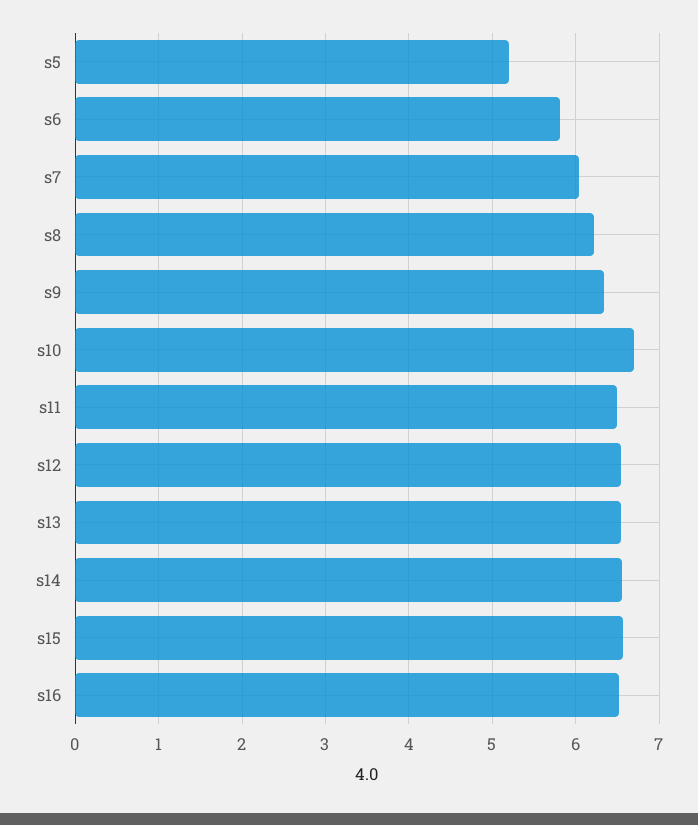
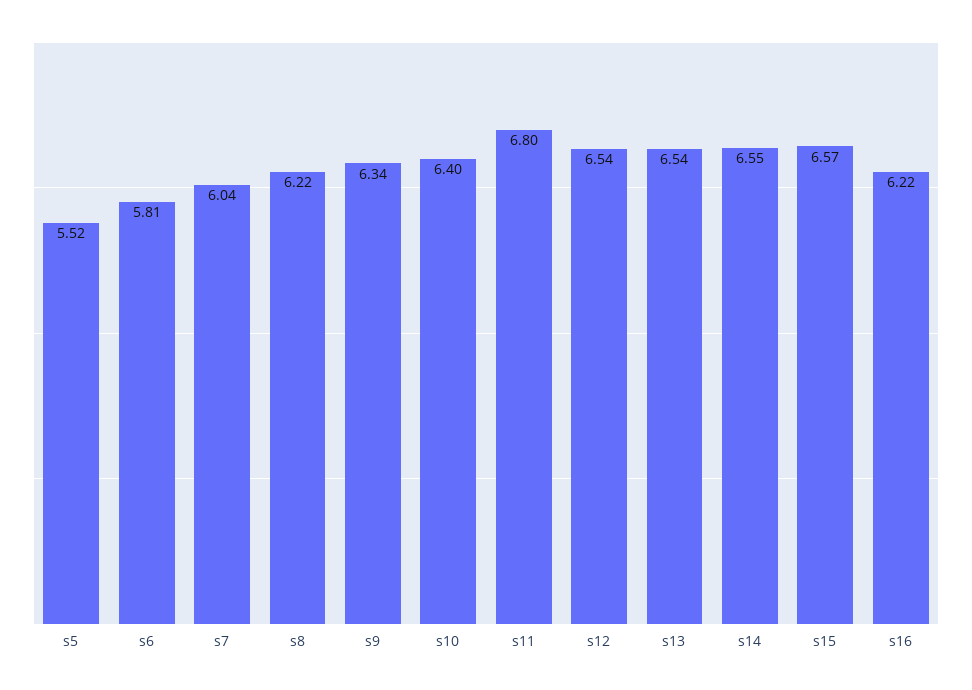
  {
-   "s5": 5.2,
+   "s5": 5.52,
    "s6": 5.81,
    "s7": 6.04,
    "s8": 6.22,
    "s9": 6.34,
-   "s10": 6.7,
+   "s10": 6.4,
-   "s11": 6.5,
+   "s11": 6.8,
    "s12": 6.54,
    "s13": 6.54,
    "s14": 6.55,
    "s15": 6.57,
-   "s16": 6.5
+   "s16": 6.22
  }

